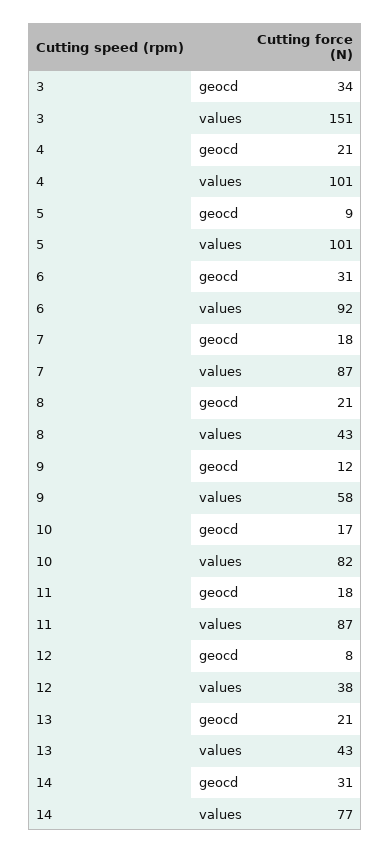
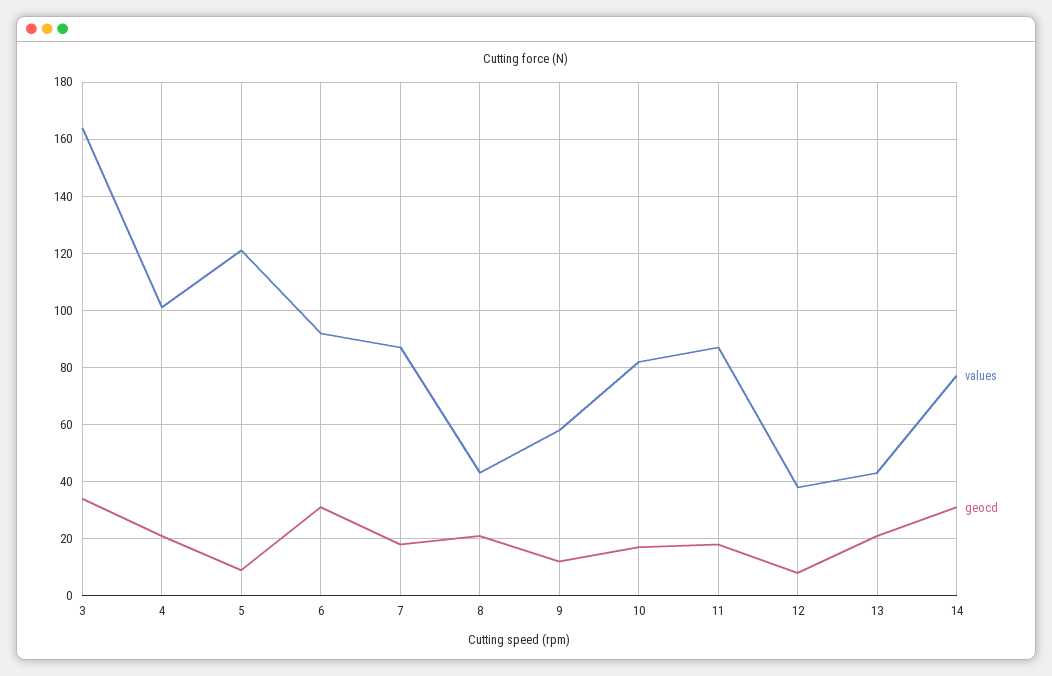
  {
    "geocd": {
      "3": 34,
      "4": 21,
      "5": 9,
      "6": 31,
      "7": 18,
      "8": 21,
      "9": 12,
      "10": 17,
      "11": 18,
      "12": 8,
      "13": 21,
      "14": 31
    },
    "values": {
-     "3": 151,
+     "3": 165,
      "4": 101,
-     "5": 101,
+     "5": 120,
      "6": 92,
      "7": 87,
      "8": 43,
      "9": 58,
      "10": 82,
      "11": 87,
      "12": 38,
      "13": 43,
      "14": 77
    }
  }

